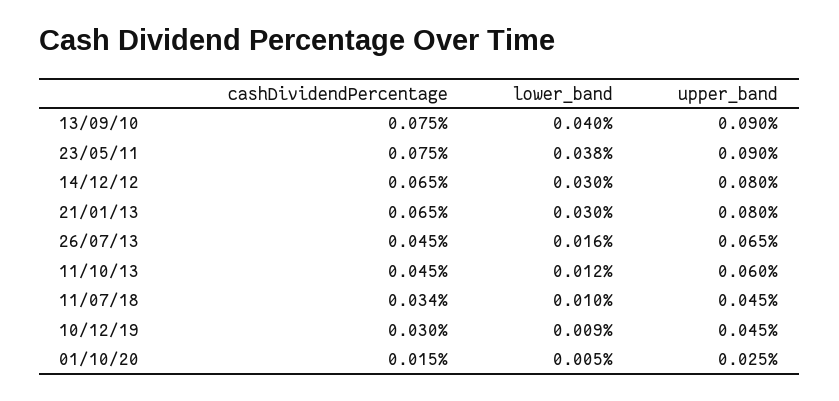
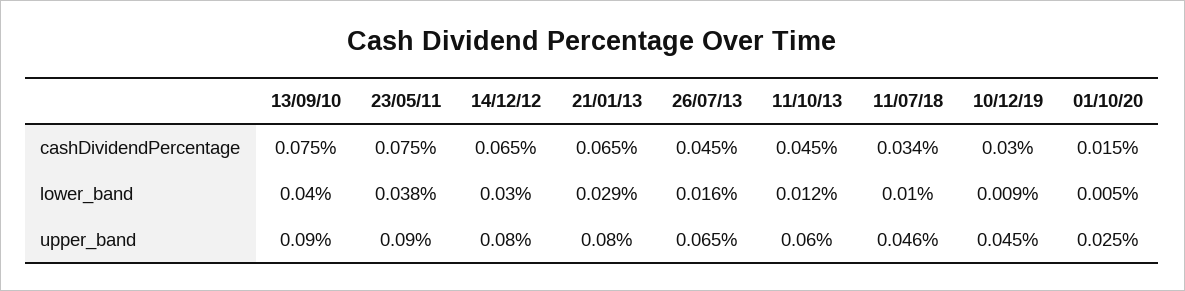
  {
    "cashDividendPercentage": {
      "13/09/10": 0.075,
      "23/05/11": 0.075,
      "14/12/12": 0.065,
      "21/01/13": 0.065,
      "26/07/13": 0.045,
      "11/10/13": 0.045,
      "11/07/18": 0.034,
      "10/12/19": 0.03,
      "01/10/20": 0.015
    },
    "lower_band": {
      "13/09/10": 0.04,
      "23/05/11": 0.038,
      "14/12/12": 0.03,
-     "21/01/13": 0.03,
+     "21/01/13": 0.029,
      "26/07/13": 0.016,
      "11/10/13": 0.012,
      "11/07/18": 0.01,
      "10/12/19": 0.009,
      "01/10/20": 0.005
    },
    "upper_band": {
      "13/09/10": 0.09,
      "23/05/11": 0.09,
      "14/12/12": 0.08,
      "21/01/13": 0.08,
      "26/07/13": 0.065,
      "11/10/13": 0.06,
-     "11/07/18": 0.045,
+     "11/07/18": 0.046,
      "10/12/19": 0.045,
      "01/10/20": 0.025
    }
  }

